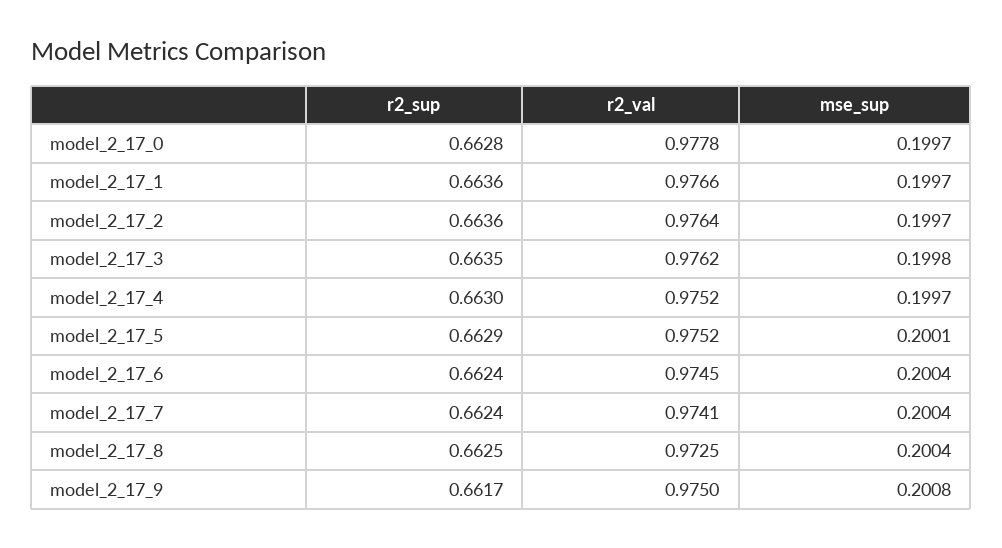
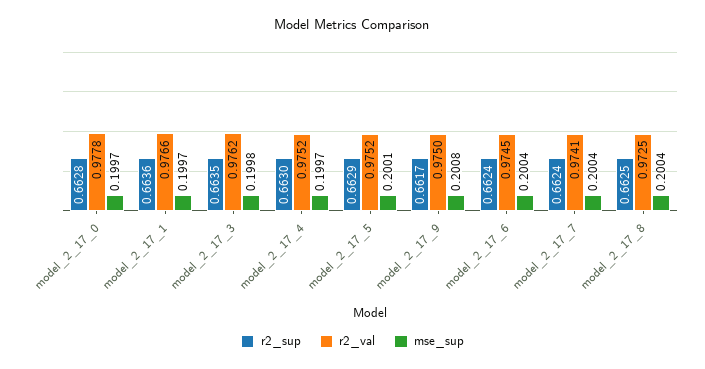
  {
    "r2_sup": {
      "model_2_17_0": 0.6628,
      "model_2_17_1": 0.6636,
-     "model_2_17_2": 0.6636,
      "model_2_17_3": 0.6635,
      "model_2_17_4": 0.663,
      "model_2_17_5": 0.6629,
      "model_2_17_6": 0.6624,
      "model_2_17_7": 0.6624,
      "model_2_17_8": 0.6625,
      "model_2_17_9": 0.6617
    },
    "r2_val": {
      "model_2_17_0": 0.9778,
      "model_2_17_1": 0.9766,
-     "model_2_17_2": 0.9764,
      "model_2_17_3": 0.9762,
      "model_2_17_4": 0.9752,
      "model_2_17_5": 0.9752,
      "model_2_17_6": 0.9745,
      "model_2_17_7": 0.9741,
      "model_2_17_8": 0.9725,
      "model_2_17_9": 0.975
    },
    "mse_sup": {
      "model_2_17_0": 0.1997,
      "model_2_17_1": 0.1997,
-     "model_2_17_2": 0.1997,
      "model_2_17_3": 0.1998,
      "model_2_17_4": 0.1997,
      "model_2_17_5": 0.2001,
      "model_2_17_6": 0.2004,
      "model_2_17_7": 0.2004,
      "model_2_17_8": 0.2004,
      "model_2_17_9": 0.2008
    }
  }

